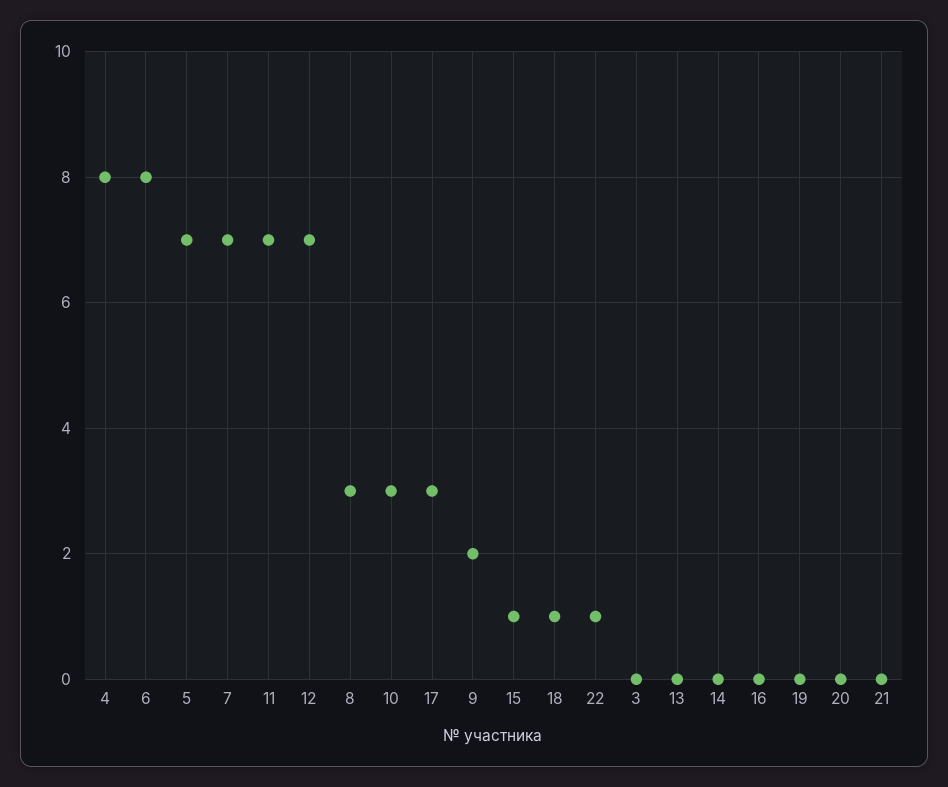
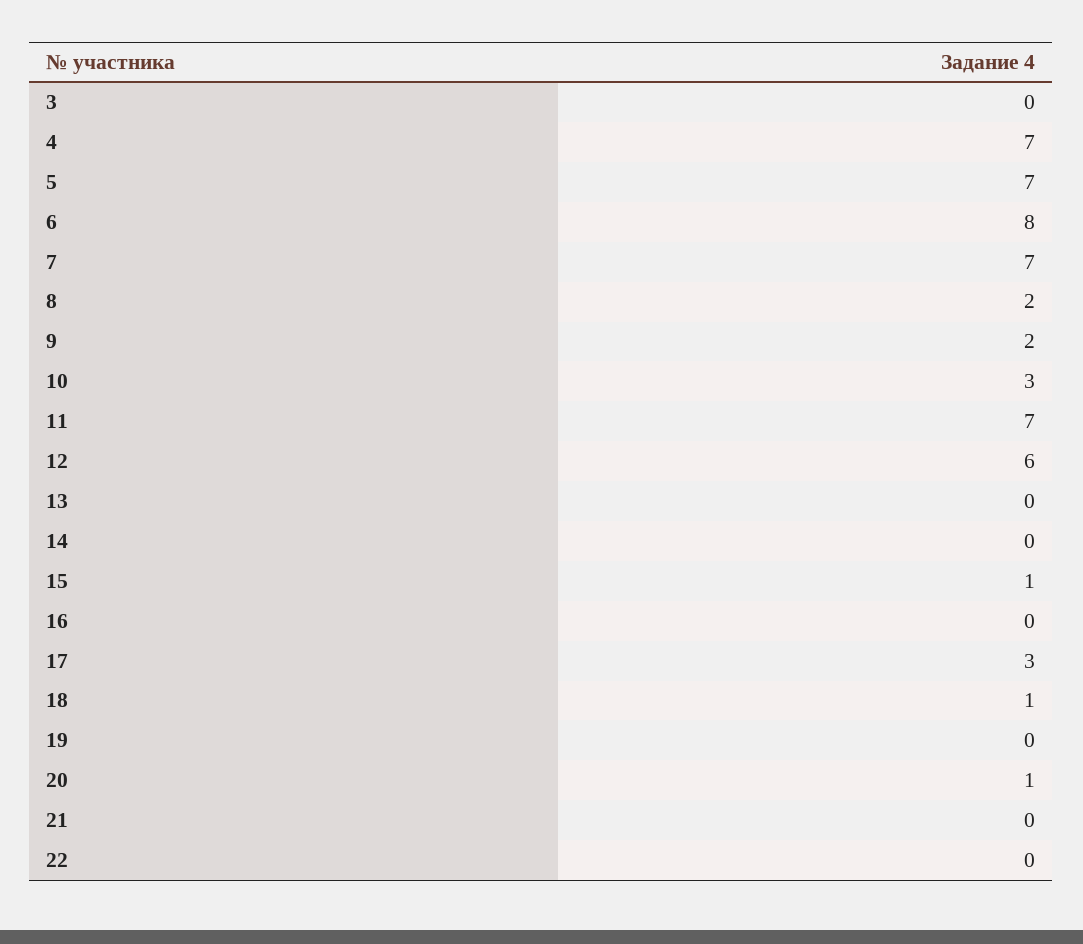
  {
-   "4": 8,
+   "4": 7,
    "6": 8,
    "5": 7,
    "7": 7,
    "11": 7,
-   "12": 7,
+   "12": 6,
-   "8": 3,
+   "8": 2,
    "10": 3,
    "17": 3,
    "9": 2,
    "15": 1,
    "18": 1,
-   "22": 1,
+   "22": 0,
    "3": 0,
    "13": 0,
    "14": 0,
    "16": 0,
    "19": 0,
-   "20": 0,
+   "20": 1,
    "21": 0
  }

